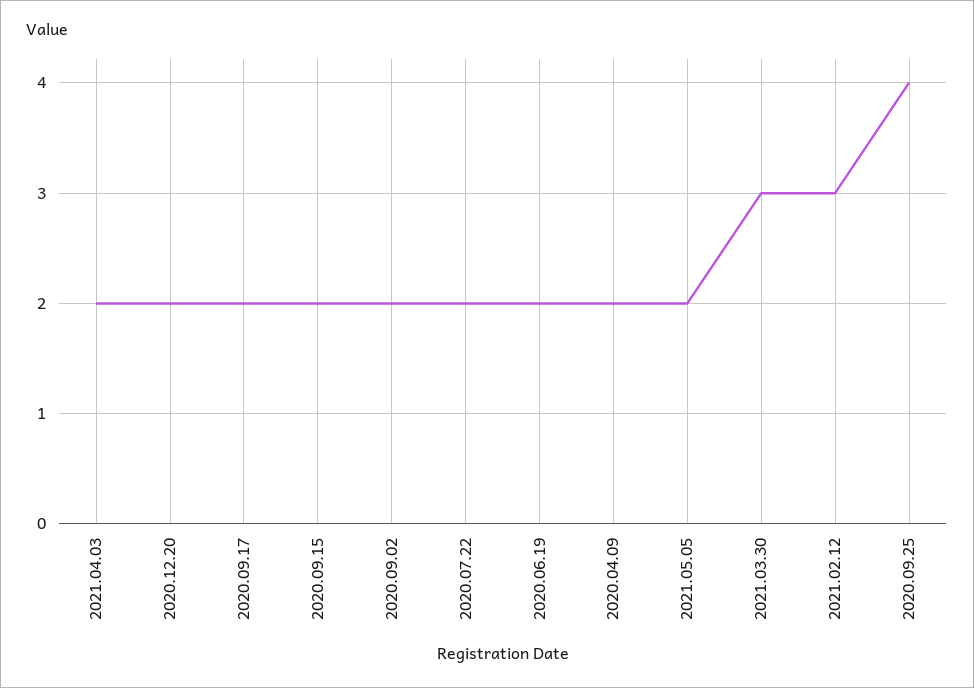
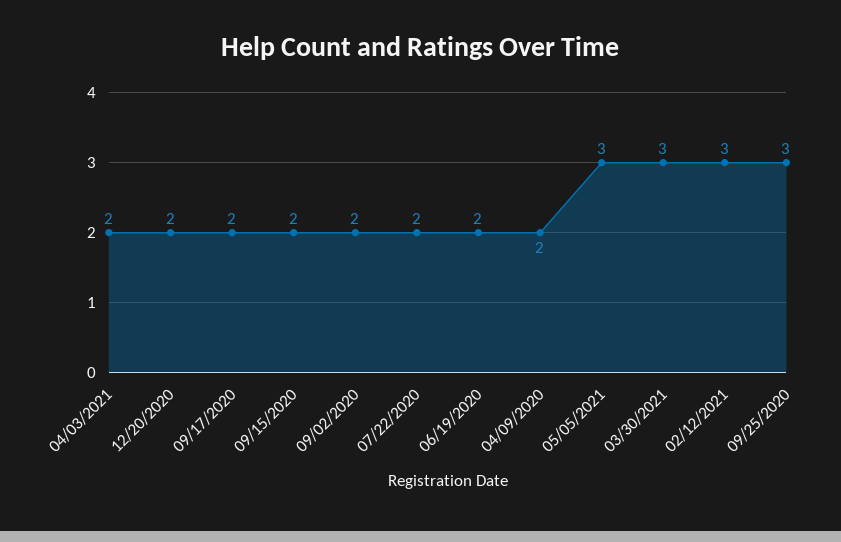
  {
    "2021.04.03": 2,
    "2020.12.20": 2,
    "2020.09.17": 2,
    "2020.09.15": 2,
    "2020.09.02": 2,
    "2020.07.22": 2,
    "2020.06.19": 2,
    "2020.04.09": 2,
-   "2021.05.05": 2,
+   "2021.05.05": 3,
    "2021.03.30": 3,
    "2021.02.12": 3,
-   "2020.09.25": 4
+   "2020.09.25": 3
  }

